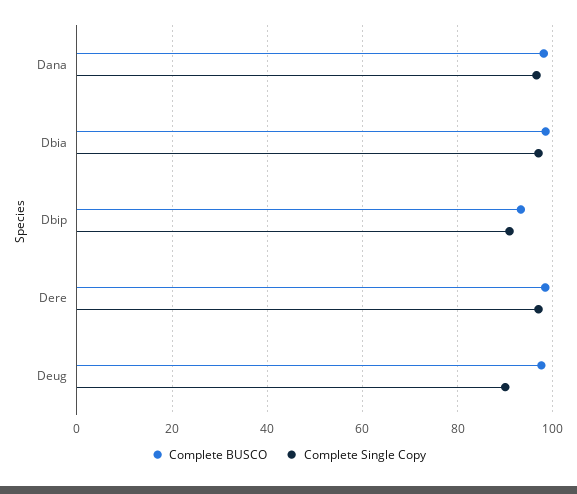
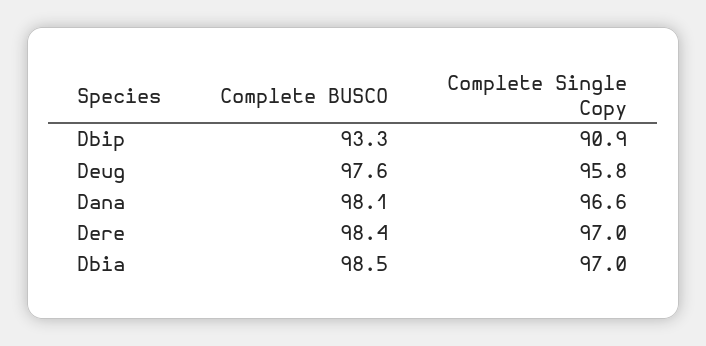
  {
    "Complete BUSCO": {
      "Dana": 98.1,
      "Dbia": 98.5,
      "Dbip": 93.3,
      "Dere": 98.4,
      "Deug": 97.6
    },
    "Complete Single Copy": {
      "Dana": 96.6,
      "Dbia": 97,
      "Dbip": 90.9,
      "Dere": 97,
-     "Deug": 90
+     "Deug": 95.8
    }
  }

